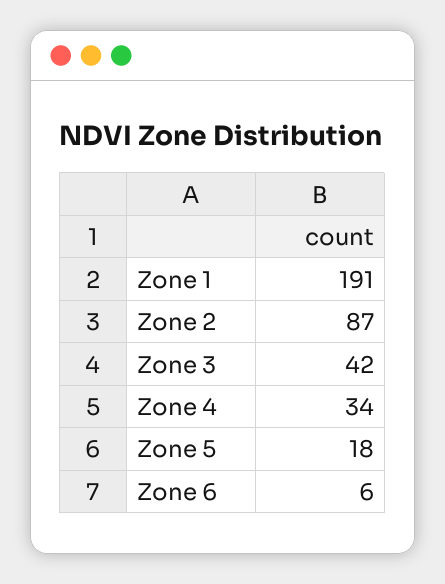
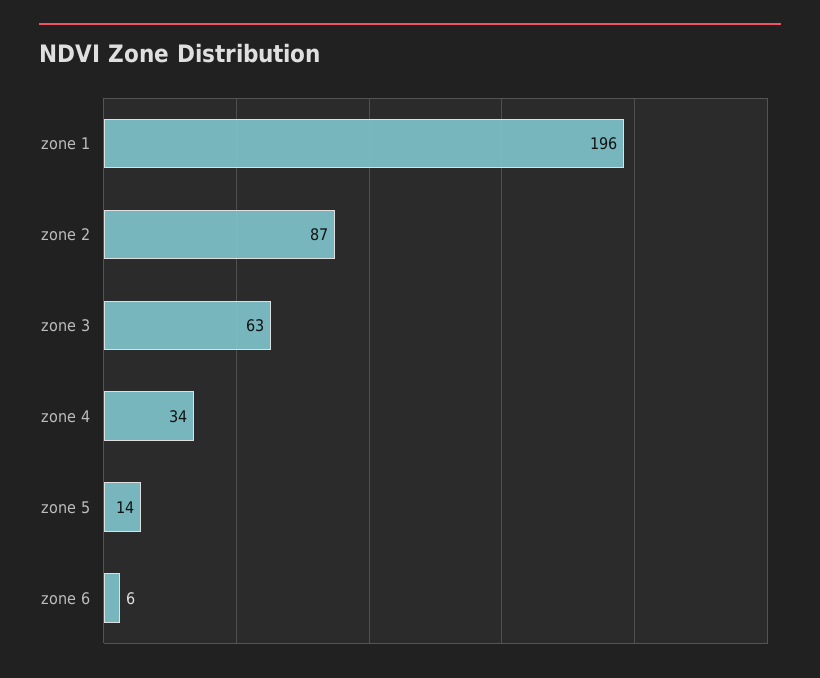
  {
-   "Zone 1": 191,
+   "Zone 1": 196,
    "Zone 2": 87,
-   "Zone 3": 42,
+   "Zone 3": 63,
    "Zone 4": 34,
-   "Zone 5": 18,
+   "Zone 5": 14,
    "Zone 6": 6
  }

